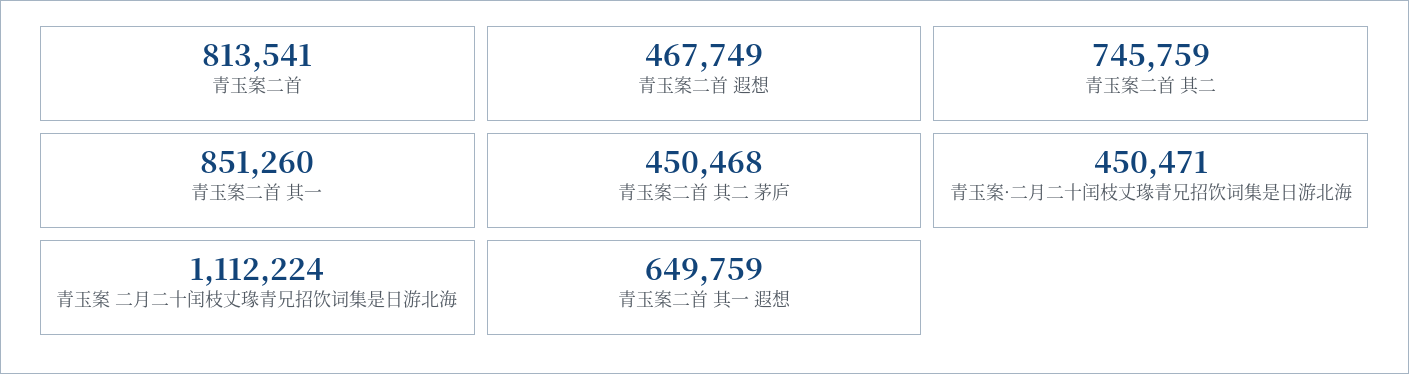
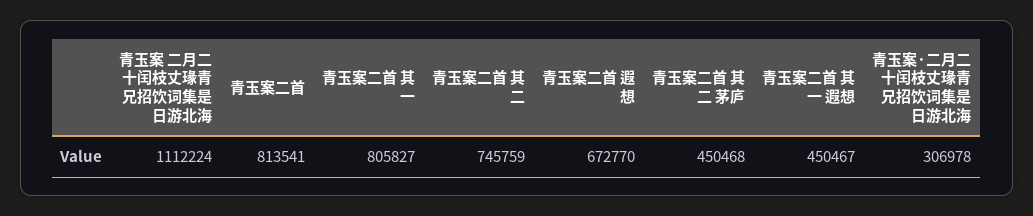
  {
    "青玉案二首": 813541,
-   "青玉案二首 遐想": 467749,
+   "青玉案二首 遐想": 672770,
    "青玉案二首 其二": 745759,
-   "青玉案二首 其一": 851260,
+   "青玉案二首 其一": 805827,
    "青玉案二首 其二 茅庐": 450468,
-   "青玉案·二月二十闰枝丈瑑青兄招饮词集是日游北海": 450471,
+   "青玉案·二月二十闰枝丈瑑青兄招饮词集是日游北海": 306978,
    "青玉案 二月二十闰枝丈瑑青兄招饮词集是日游北海": 1112224,
-   "青玉案二首 其一 遐想": 649759
+   "青玉案二首 其一 遐想": 450467
  }

